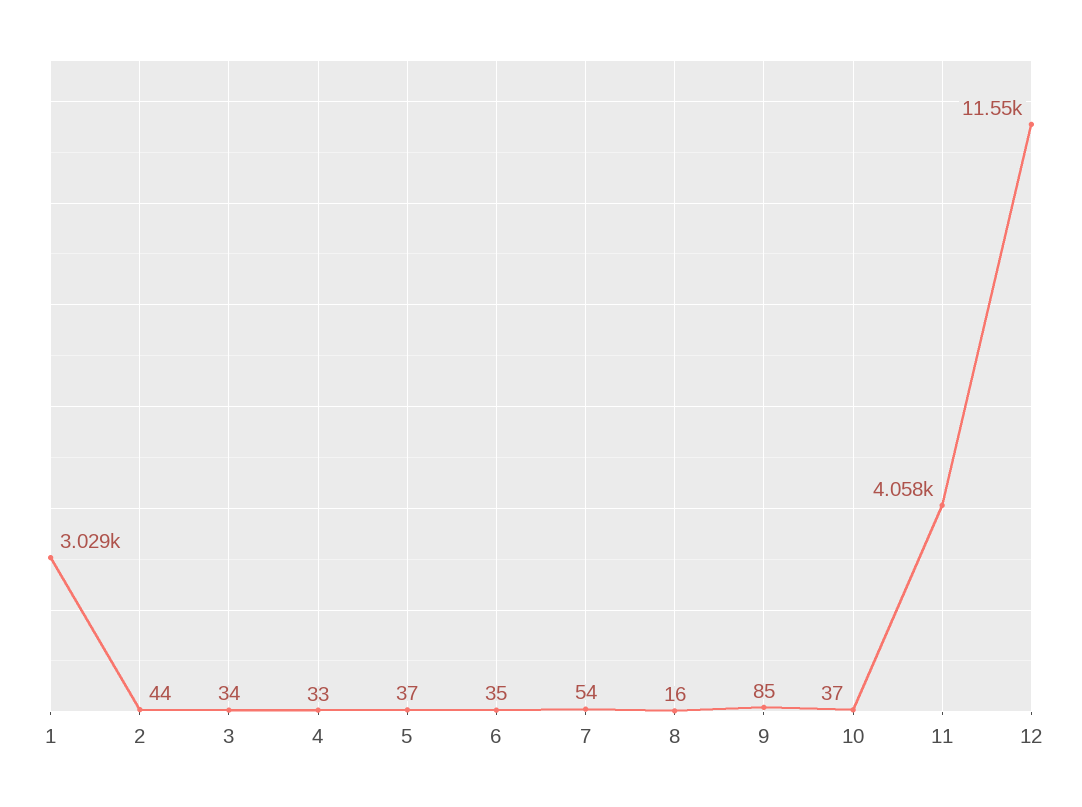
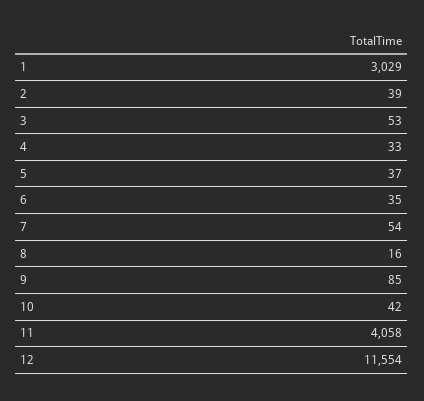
  {
    "1": 3029,
-   "2": 44,
+   "2": 39,
-   "3": 34,
+   "3": 53,
    "4": 33,
    "5": 37,
    "6": 35,
    "7": 54,
    "8": 16,
    "9": 85,
-   "10": 37,
+   "10": 42,
    "11": 4058,
    "12": 11554
  }

